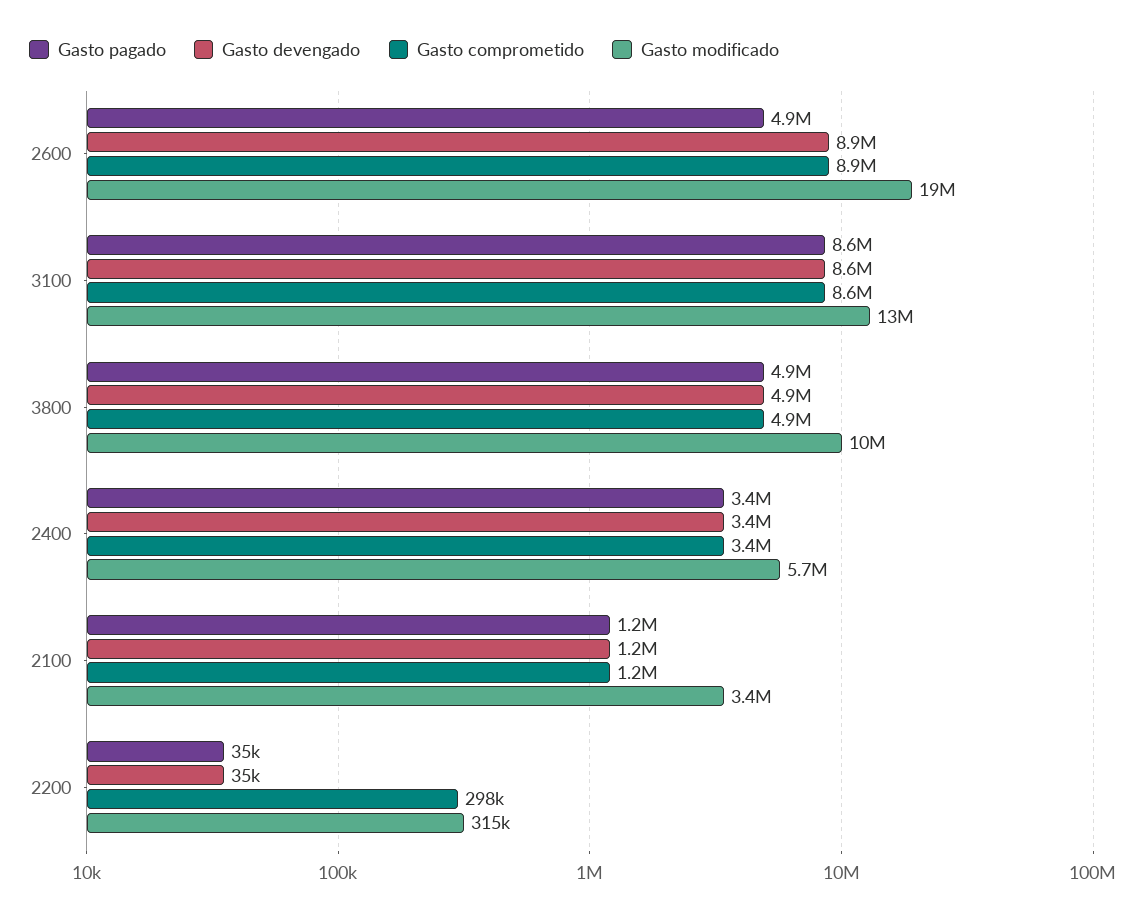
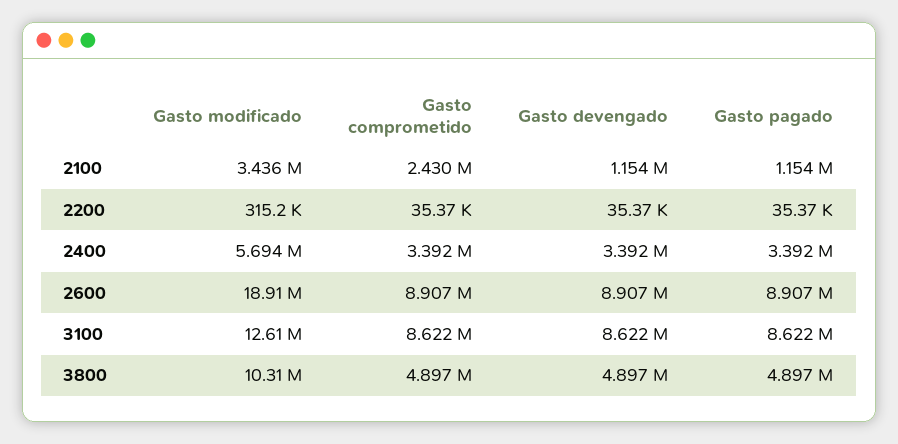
  {
    "Gasto pagado": {
-     "2600": 4900000,
+     "2600": 8907000,
      "3100": 8622000,
      "3800": 4897000,
      "2400": 3392000,
      "2100": 1154000,
      "2200": 35370
    },
    "Gasto devengado": {
      "2600": 8907000,
      "3100": 8622000,
      "3800": 4897000,
      "2400": 3392000,
      "2100": 1154000,
      "2200": 35370
    },
    "Gasto comprometido": {
      "2600": 8907000,
      "3100": 8622000,
      "3800": 4897000,
      "2400": 3392000,
-     "2100": 1200000,
+     "2100": 2430000,
-     "2200": 298000
+     "2200": 35370
    },
    "Gasto modificado": {
      "2600": 18910000,
      "3100": 12610000,
      "3800": 10310000,
      "2400": 5694000,
      "2100": 3436000,
      "2200": 315200
    }
  }

